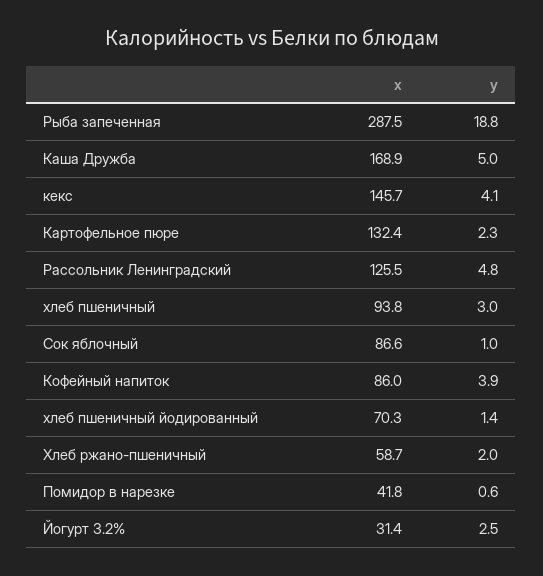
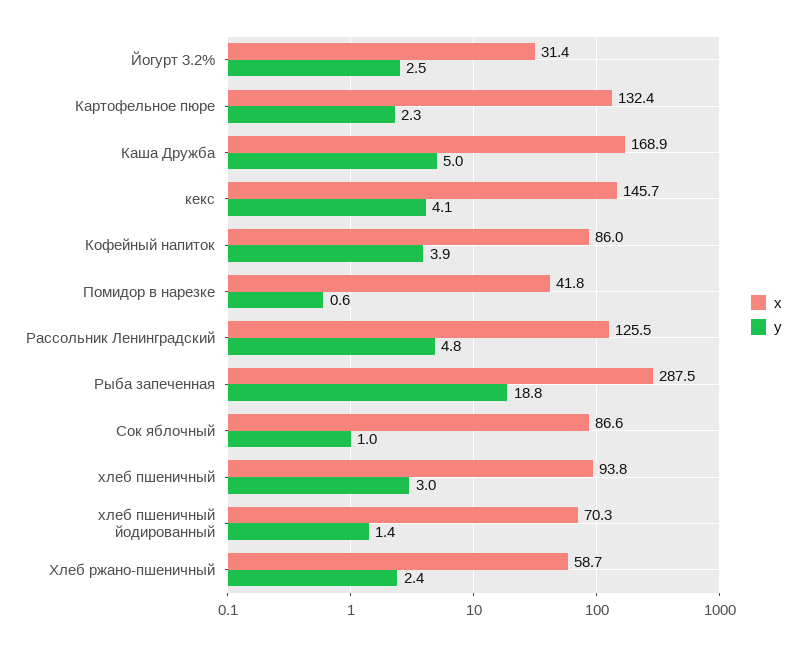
  {
    "x": {
      "Рыба запеченная": 287.5,
      "Каша Дружба": 168.9,
      "кекс": 145.7,
      "Картофельное пюре": 132.4,
      "Рассольник Ленинградский": 125.5,
      "хлеб пшеничный": 93.8,
      "Сок яблочный": 86.6,
      "Кофейный напиток": 86,
      "хлеб пшеничный йодированный": 70.3,
      "Хлеб ржано-пшеничный": 58.7,
      "Помидор в нарезке": 41.8,
      "Йогурт 3.2%": 31.4
    },
    "y": {
      "Рыба запеченная": 18.8,
      "Каша Дружба": 5,
      "кекс": 4.1,
      "Картофельное пюре": 2.3,
      "Рассольник Ленинградский": 4.8,
      "хлеб пшеничный": 3,
      "Сок яблочный": 1,
      "Кофейный напиток": 3.9,
      "хлеб пшеничный йодированный": 1.4,
-     "Хлеб ржано-пшеничный": 2,
+     "Хлеб ржано-пшеничный": 2.4,
      "Помидор в нарезке": 0.6,
      "Йогурт 3.2%": 2.5
    }
  }

